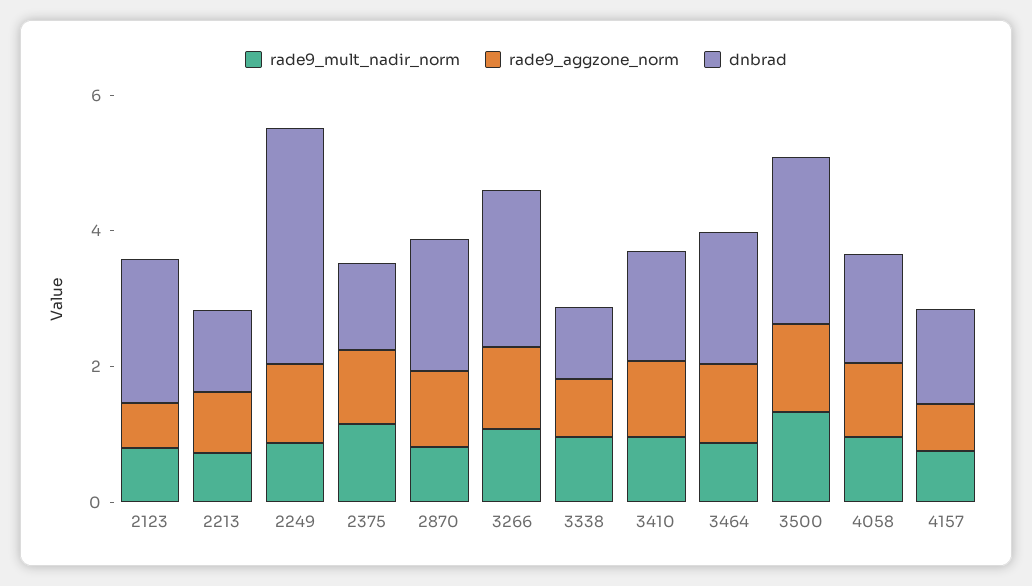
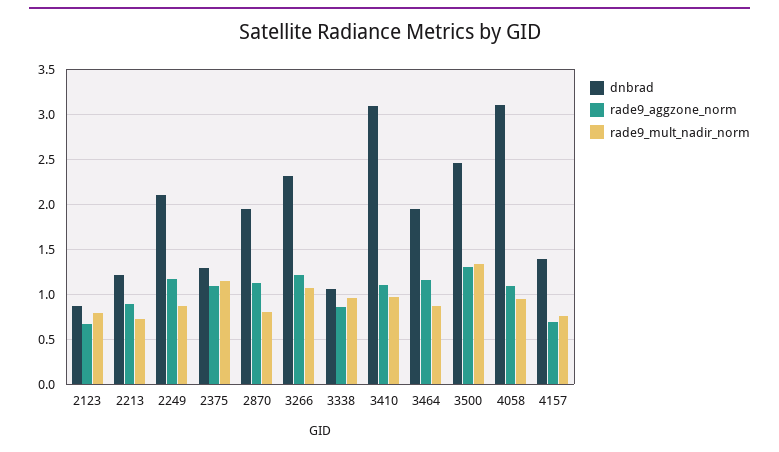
  {
    "rade9_mult_nadir_norm": {
      "2123": 0.8,
      "2213": 0.7,
      "2249": 0.9,
      "2375": 1.2,
      "2870": 0.8,
      "3266": 1.1,
      "3338": 1,
      "3410": 1,
      "3464": 0.9,
      "3500": 1.3,
      "4058": 1,
      "4157": 0.8
    },
    "rade9_aggzone_norm": {
      "2123": 0.7,
      "2213": 0.9,
      "2249": 1.2,
      "2375": 1.1,
      "2870": 1.1,
      "3266": 1.2,
      "3338": 0.9,
      "3410": 1.1,
      "3464": 1.2,
      "3500": 1.3,
      "4058": 1.1,
      "4157": 0.7
    },
    "dnbrad": {
-     "2123": 2,
+     "2123": 0.9,
      "2213": 1.2,
-     "2249": 3.5,
+     "2249": 2.1,
      "2375": 1.3,
      "2870": 2,
      "3266": 2.3,
      "3338": 1.1,
-     "3410": 1.5,
+     "3410": 3.1,
      "3464": 1.9,
      "3500": 2.5,
-     "4058": 1.5,
+     "4058": 3.1,
      "4157": 1.4
    }
  }

